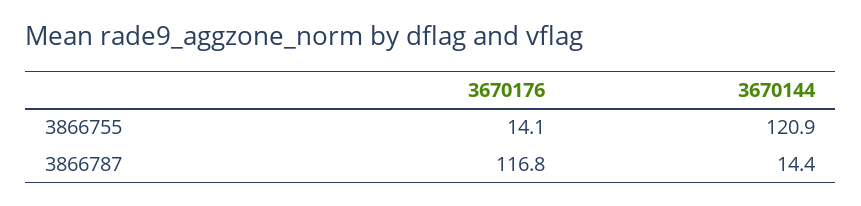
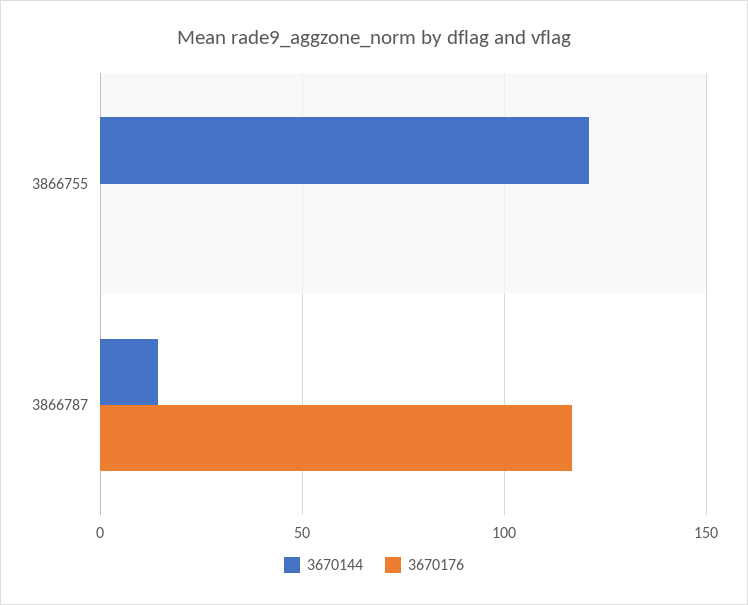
  {
    "3670176": {
-     "3866755": 14.1,
+     "3866755": 0,
      "3866787": 116.8
    },
    "3670144": {
      "3866755": 120.9,
      "3866787": 14.4
    }
  }

